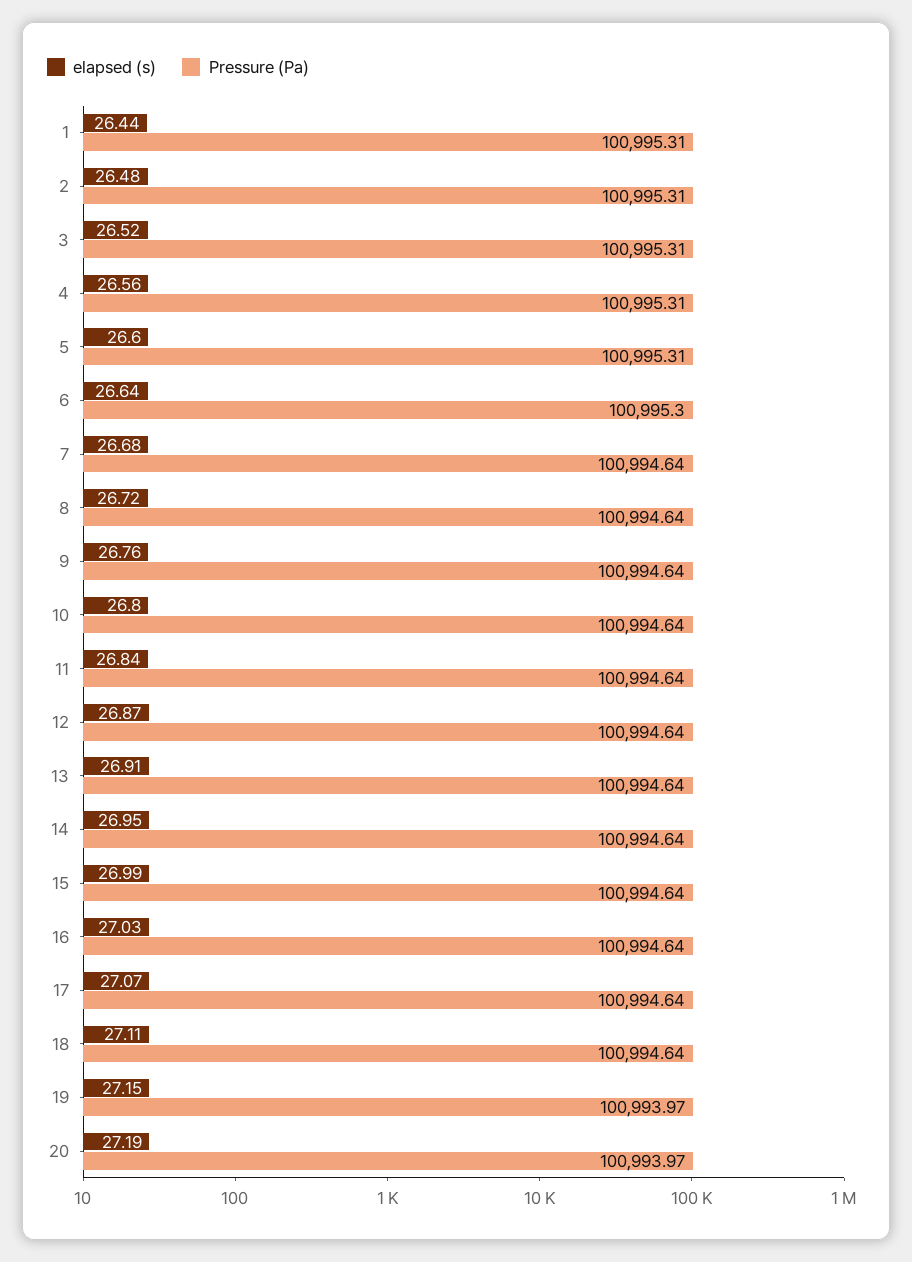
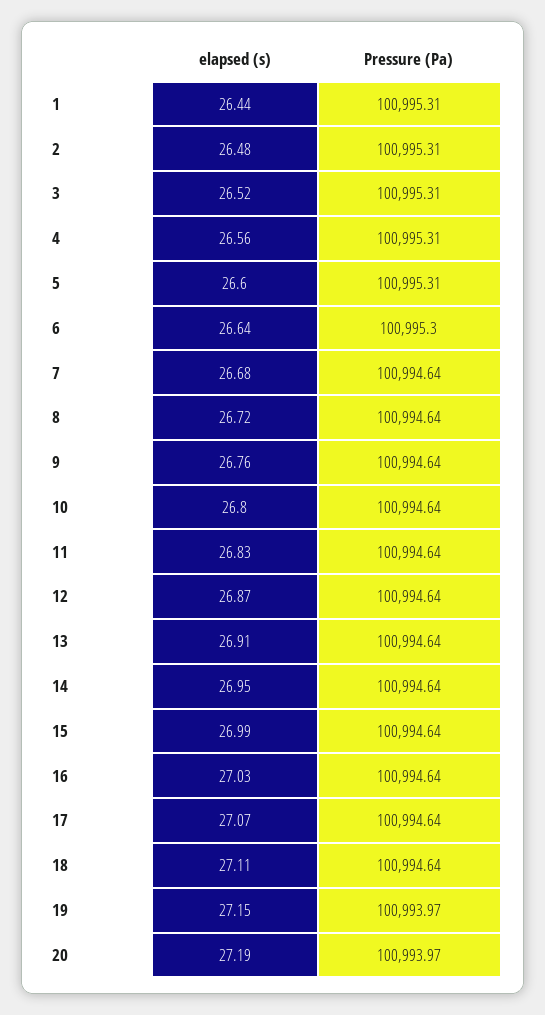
  {
    "elapsed (s)": {
      "1": 26.44,
      "2": 26.48,
      "3": 26.52,
      "4": 26.56,
      "5": 26.6,
      "6": 26.64,
      "7": 26.68,
      "8": 26.72,
      "9": 26.76,
      "10": 26.8,
-     "11": 26.84,
+     "11": 26.83,
      "12": 26.87,
      "13": 26.91,
      "14": 26.95,
      "15": 26.99,
      "16": 27.03,
      "17": 27.07,
      "18": 27.11,
      "19": 27.15,
      "20": 27.19
    },
    "Pressure (Pa)": {
      "1": 100995.31,
      "2": 100995.31,
      "3": 100995.31,
      "4": 100995.31,
      "5": 100995.31,
      "6": 100995.3,
      "7": 100994.64,
      "8": 100994.64,
      "9": 100994.64,
      "10": 100994.64,
      "11": 100994.64,
      "12": 100994.64,
      "13": 100994.64,
      "14": 100994.64,
      "15": 100994.64,
      "16": 100994.64,
      "17": 100994.64,
      "18": 100994.64,
      "19": 100993.97,
      "20": 100993.97
    }
  }

